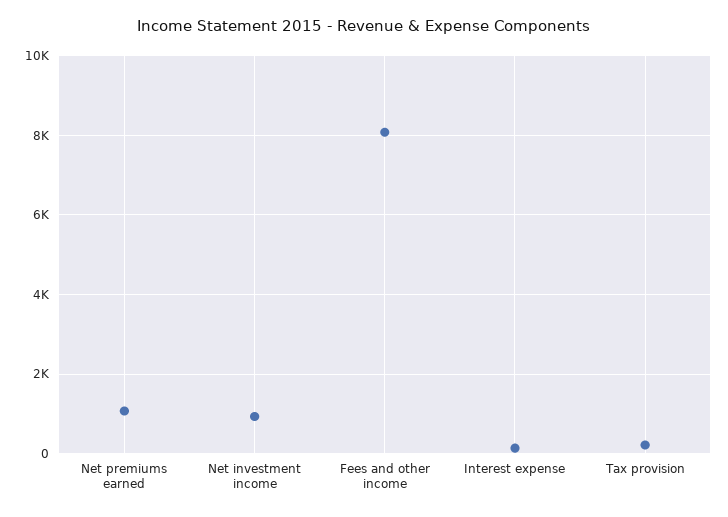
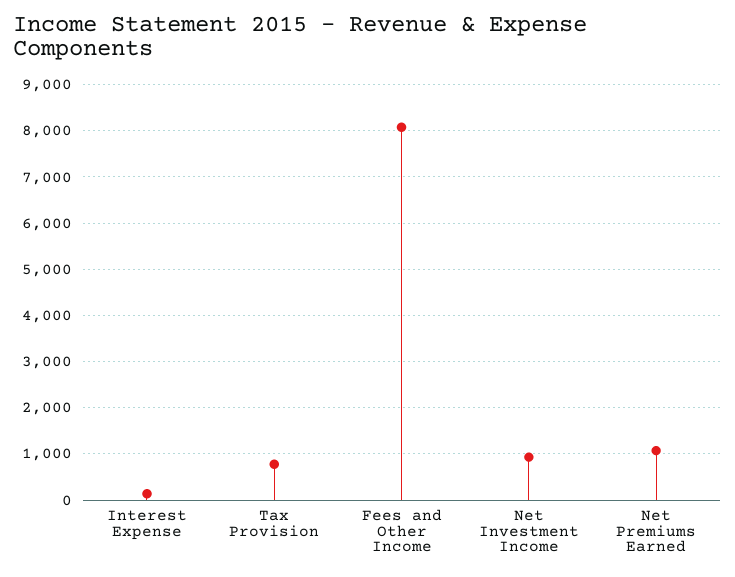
  {
    "Net premiums earned": 1000,
    "Net investment income": 1000,
    "Fees and other income": 8000,
    "Interest expense": 200,
-   "Tax provision": 200
+   "Tax provision": 800
  }

